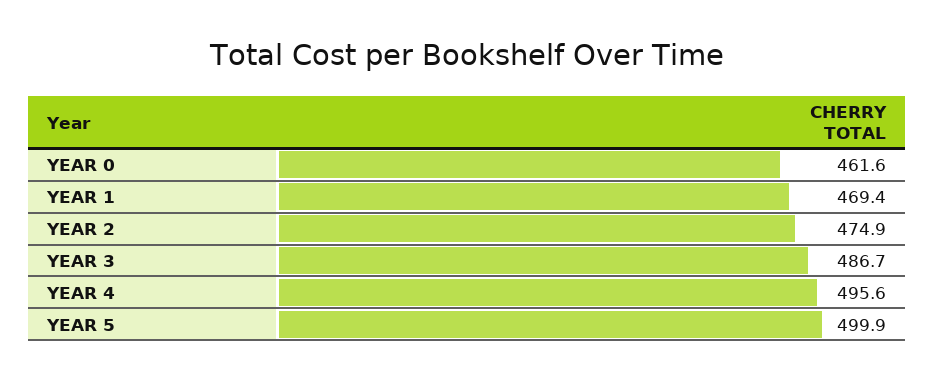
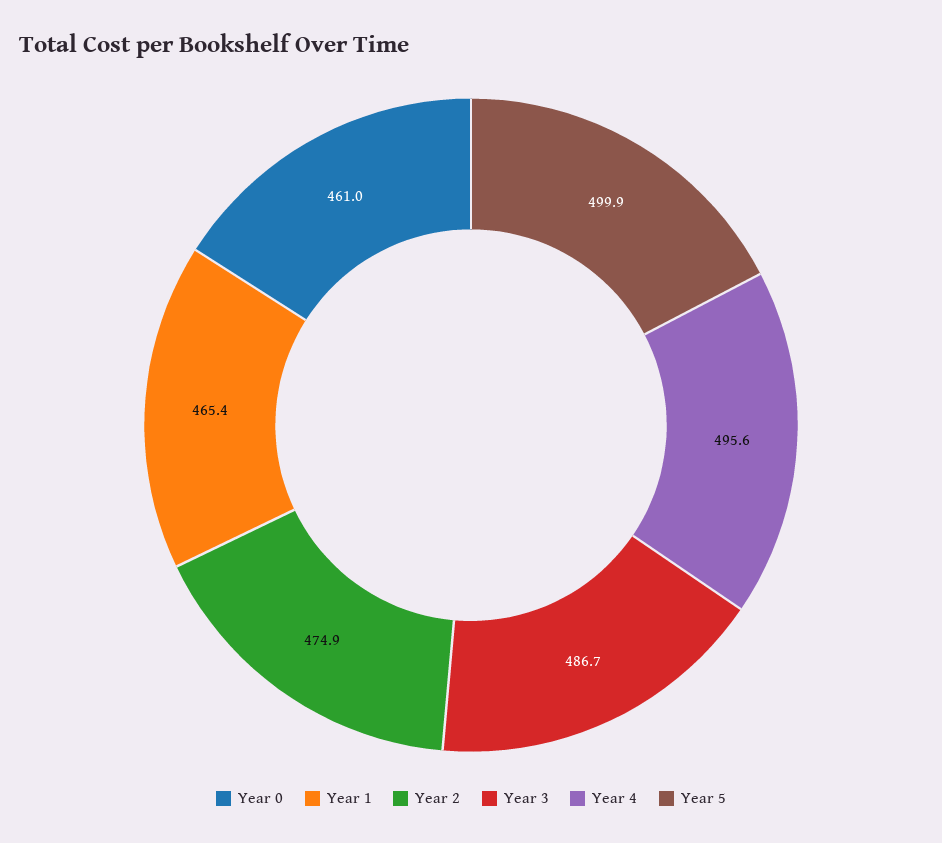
  {
-   "YEAR 0": 461.6,
+   "YEAR 0": 461,
-   "YEAR 1": 469.4,
+   "YEAR 1": 465.4,
    "YEAR 2": 474.9,
    "YEAR 3": 486.7,
    "YEAR 4": 495.6,
    "YEAR 5": 499.9
  }

